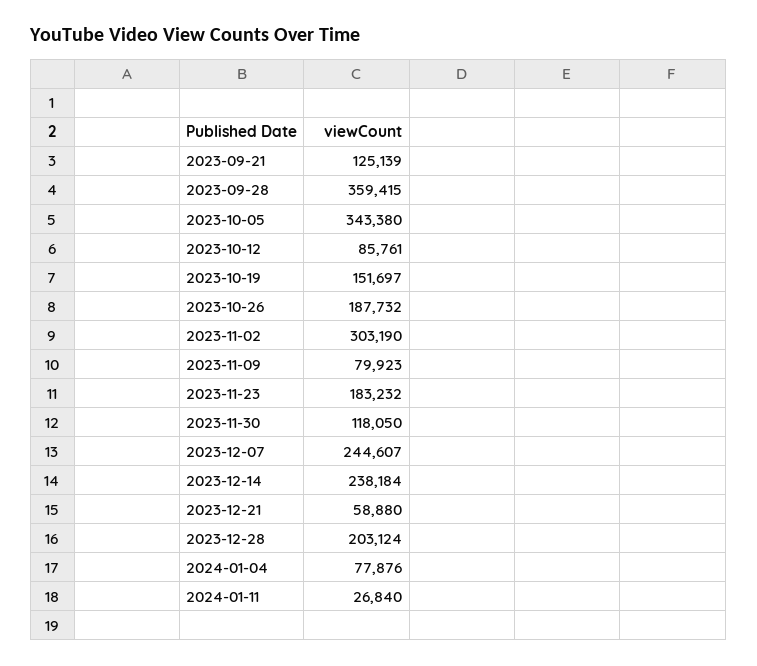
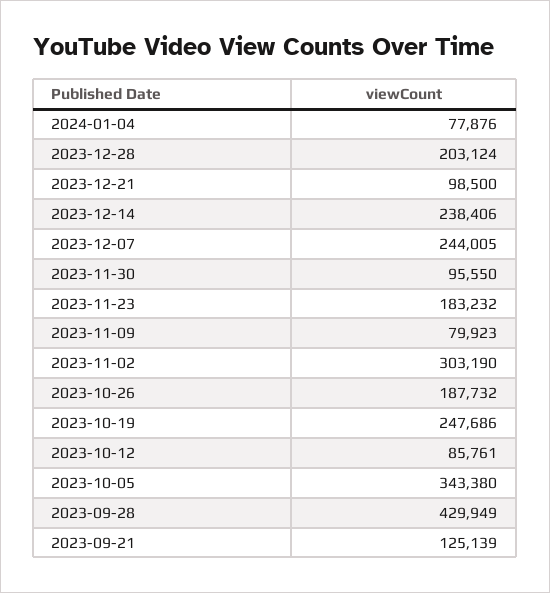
  {
    "2023-09-21": 125139,
-   "2023-09-28": 359415,
+   "2023-09-28": 429949,
    "2023-10-05": 343380,
    "2023-10-12": 85761,
-   "2023-10-19": 151697,
+   "2023-10-19": 247686,
    "2023-10-26": 187732,
    "2023-11-02": 303190,
    "2023-11-09": 79923,
    "2023-11-23": 183232,
-   "2023-11-30": 118050,
+   "2023-11-30": 95550,
-   "2023-12-07": 244607,
+   "2023-12-07": 244005,
-   "2023-12-14": 238184,
+   "2023-12-14": 238406,
-   "2023-12-21": 58880,
+   "2023-12-21": 98500,
    "2023-12-28": 203124,
-   "2024-01-04": 77876,
+   "2024-01-04": 77876
-   "2024-01-11": 26840
  }

